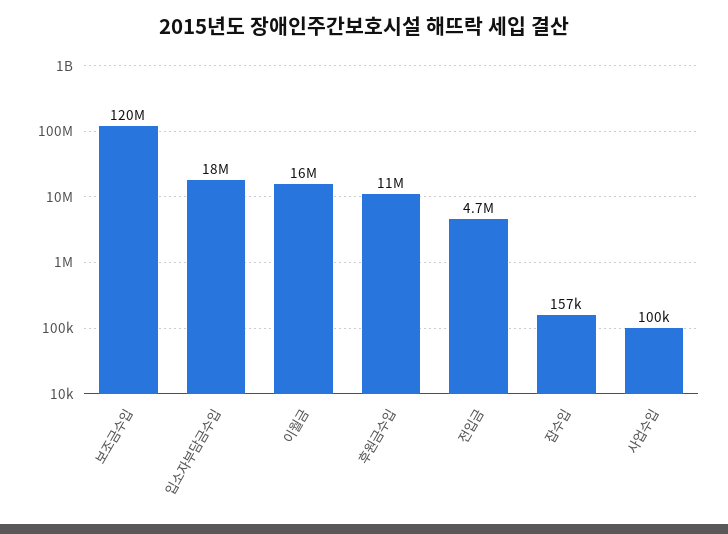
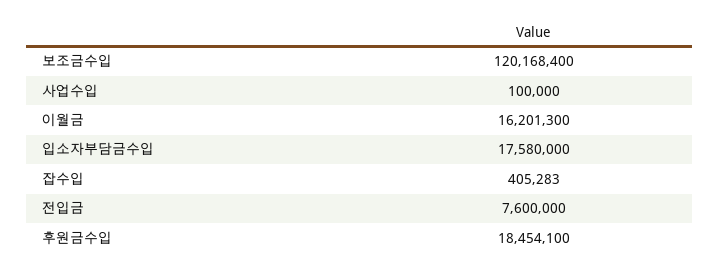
  {
    "보조금수입": 120168400,
    "입소자부담금수입": 17580000,
    "이월금": 16201300,
-   "후원금수입": 11000000,
+   "후원금수입": 18454100,
-   "전입금": 4700000,
+   "전입금": 7600000,
-   "잡수입": 157000,
+   "잡수입": 405283,
    "사업수입": 100000
  }

